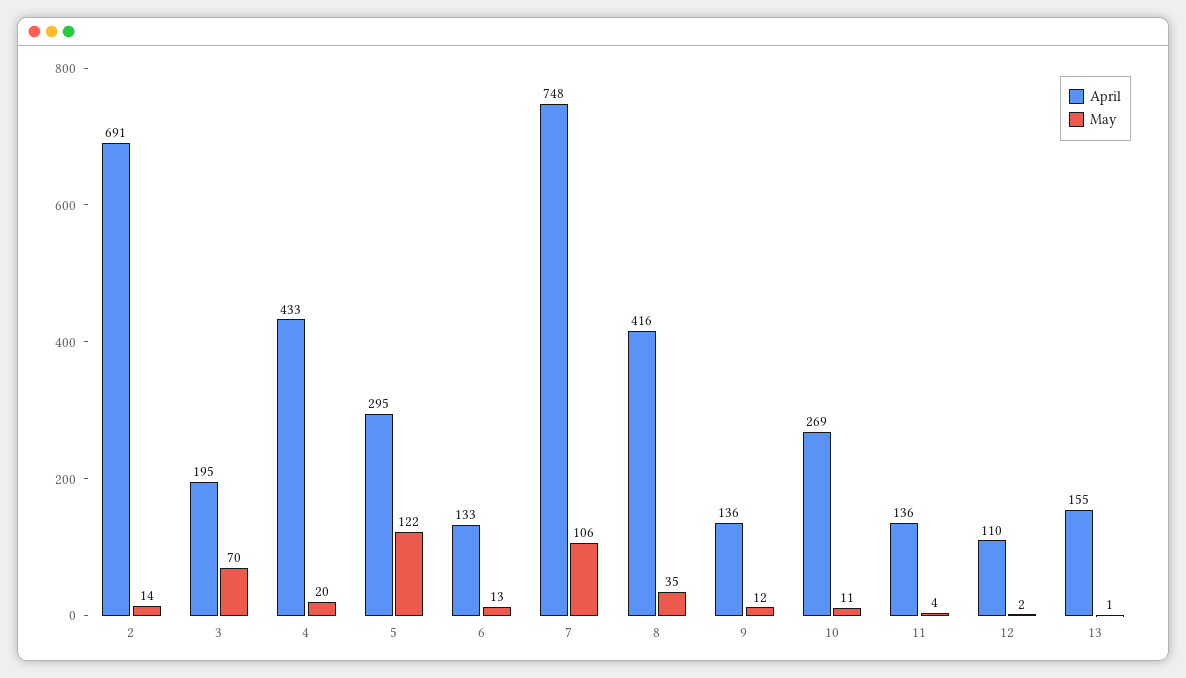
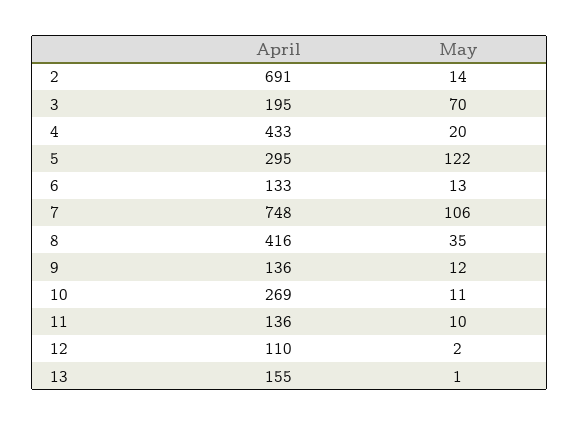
  {
    "April": {
      "2": 691,
      "3": 195,
      "4": 433,
      "5": 295,
      "6": 133,
      "7": 748,
      "8": 416,
      "9": 136,
      "10": 269,
      "11": 136,
      "12": 110,
      "13": 155
    },
    "May": {
      "2": 14,
      "3": 70,
      "4": 20,
      "5": 122,
      "6": 13,
      "7": 106,
      "8": 35,
      "9": 12,
      "10": 11,
-     "11": 4,
+     "11": 10,
      "12": 2,
      "13": 1
    }
  }

